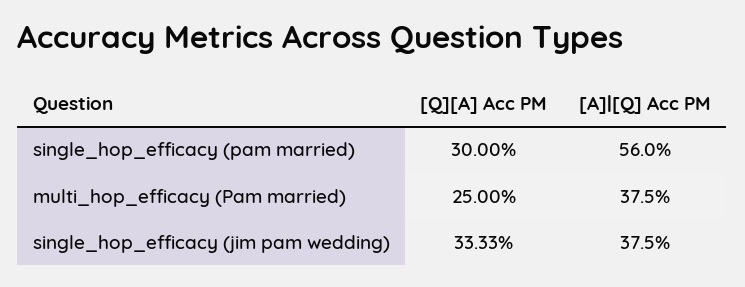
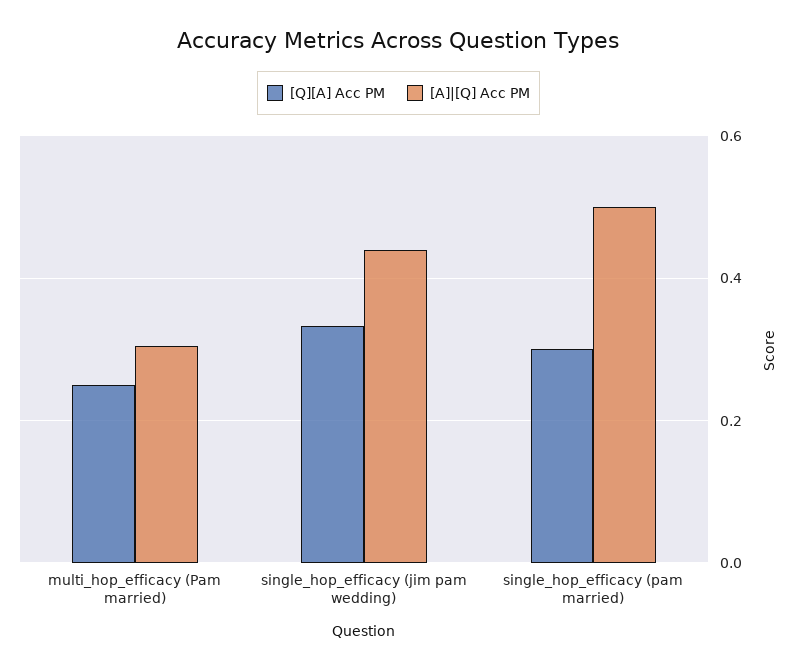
  {
    "[Q][A] Acc PM": {
      "single_hop_efficacy (pam married)": 0.3,
      "multi_hop_efficacy (Pam married)": 0.25,
      "single_hop_efficacy (jim pam wedding)": 0.3333
    },
    "[A]|[Q] Acc PM": {
-     "single_hop_efficacy (pam married)": 0.56,
+     "single_hop_efficacy (pam married)": 0.5,
-     "multi_hop_efficacy (Pam married)": 0.375,
+     "multi_hop_efficacy (Pam married)": 0.3,
-     "single_hop_efficacy (jim pam wedding)": 0.375
+     "single_hop_efficacy (jim pam wedding)": 0.44
    }
  }

